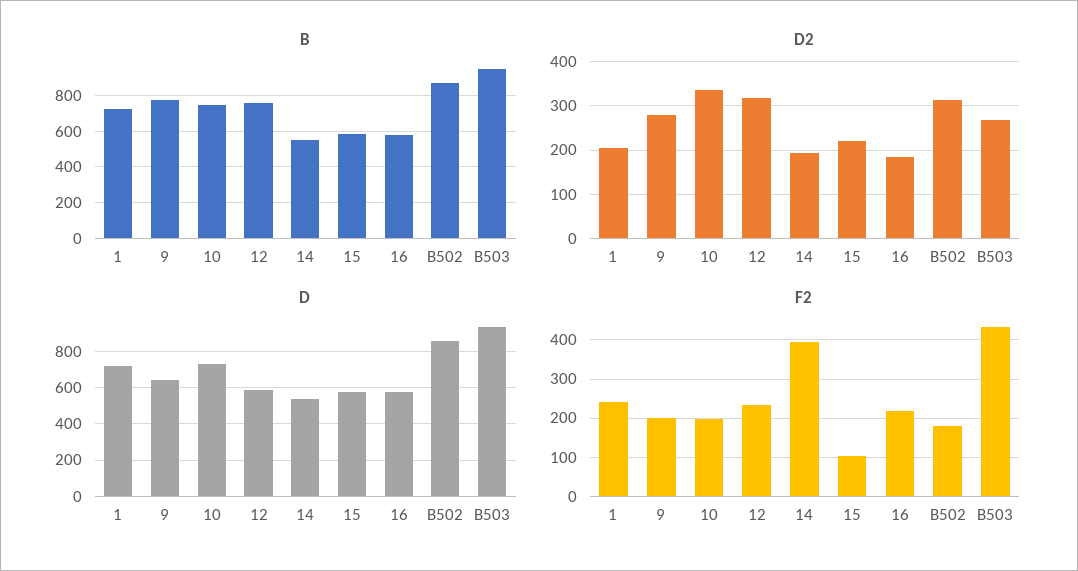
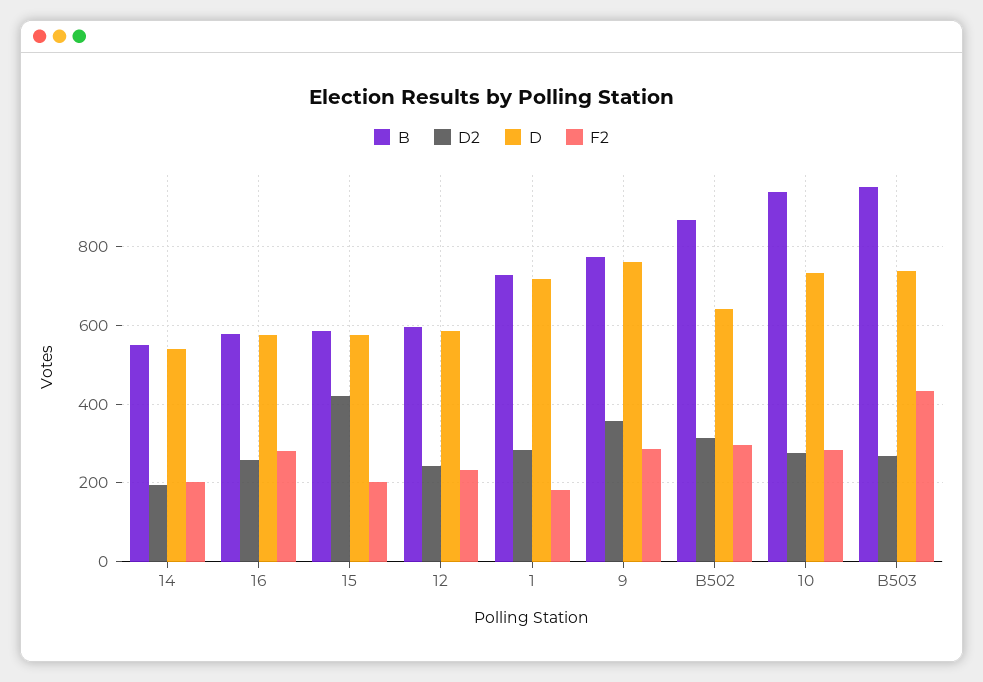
  {
    "B": {
      "1": 720,
      "9": 780,
-     "10": 750,
+     "10": 940,
-     "12": 750,
+     "12": 600,
      "14": 560,
      "15": 580,
      "16": 580,
      "B502": 860,
      "B503": 960
    },
    "D2": {
-     "1": 200,
+     "1": 280,
-     "9": 280,
+     "9": 360,
-     "10": 340,
+     "10": 280,
-     "12": 320,
+     "12": 240,
      "14": 200,
-     "15": 220,
+     "15": 420,
-     "16": 180,
+     "16": 260,
      "B502": 320,
      "B503": 260
    },
    "D": {
      "1": 720,
-     "9": 650,
+     "9": 760,
      "10": 740,
      "12": 580,
      "14": 540,
      "15": 580,
      "16": 580,
-     "B502": 850,
+     "B502": 640,
-     "B503": 950
+     "B503": 740
    },
    "F2": {
-     "1": 240,
+     "1": 180,
-     "9": 200,
+     "9": 280,
-     "10": 200,
+     "10": 280,
      "12": 240,
-     "14": 400,
+     "14": 200,
-     "15": 100,
+     "15": 200,
-     "16": 220,
+     "16": 280,
-     "B502": 180,
+     "B502": 300,
      "B503": 440
    }
  }

